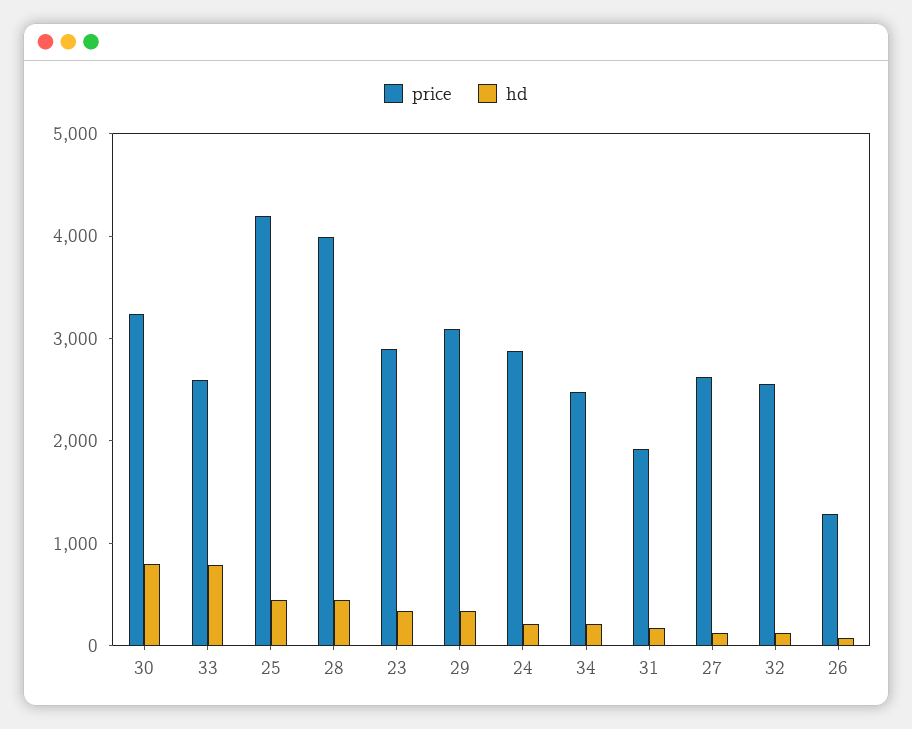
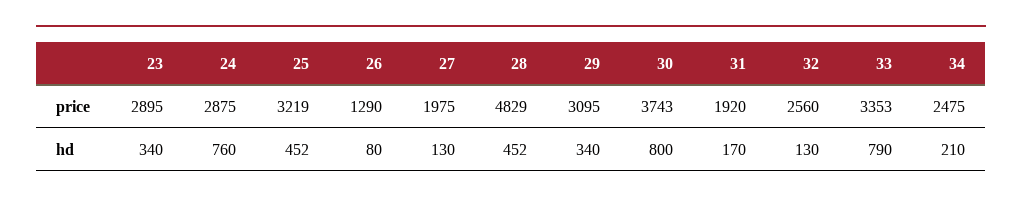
  {
    "price": {
-     "30": 3200,
+     "30": 3743,
-     "33": 2600,
+     "33": 3353,
-     "25": 4200,
+     "25": 3219,
-     "28": 4000,
+     "28": 4829,
      "23": 2895,
      "29": 3095,
      "24": 2875,
      "34": 2475,
      "31": 1920,
-     "27": 2600,
+     "27": 1975,
      "32": 2560,
      "26": 1290
    },
    "hd": {
      "30": 800,
      "33": 790,
      "25": 452,
      "28": 452,
      "23": 340,
      "29": 340,
-     "24": 200,
+     "24": 760,
      "34": 210,
      "31": 170,
      "27": 130,
      "32": 130,
      "26": 80
    }
  }

